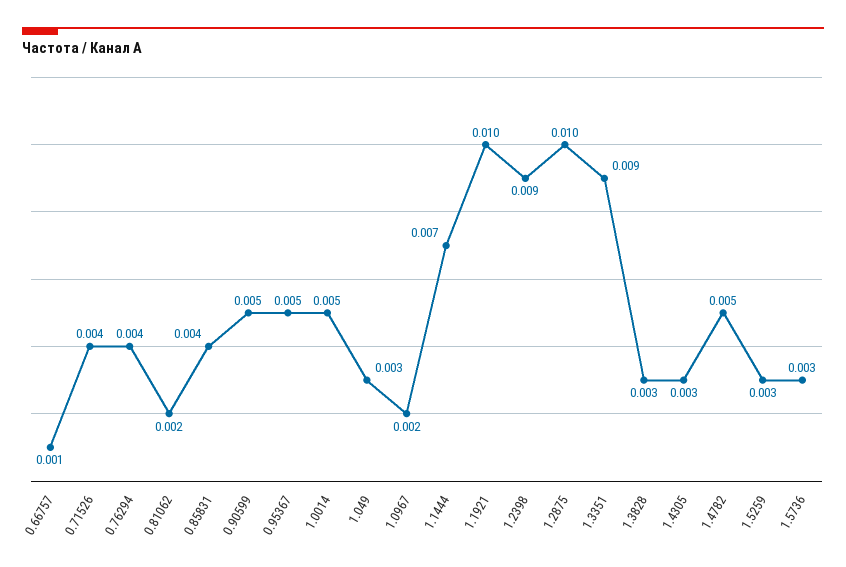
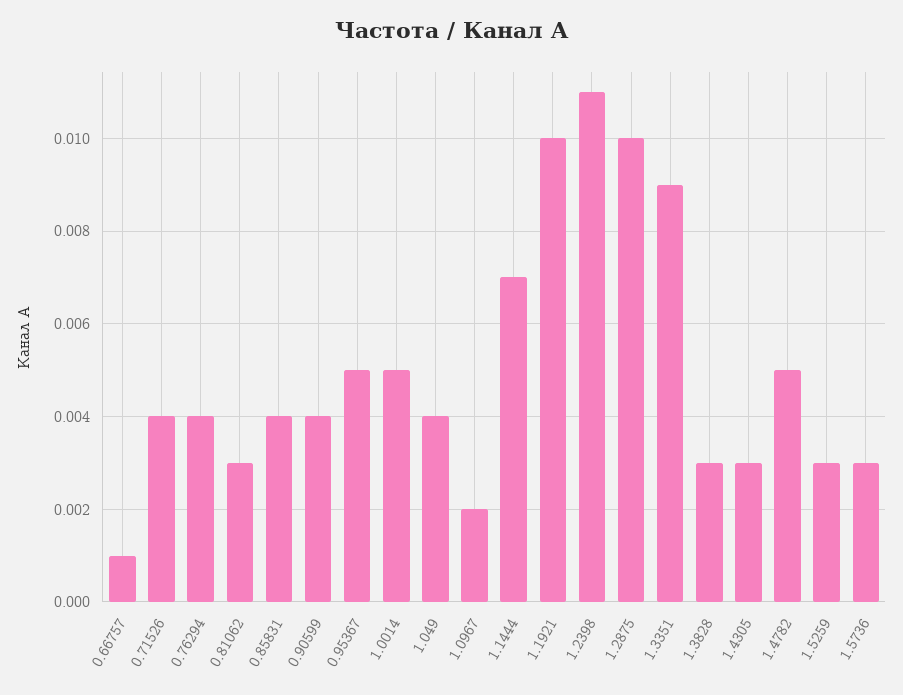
  {
    "0.66757": 0.001,
    "0.71526": 0.004,
    "0.76294": 0.004,
-   "0.81062": 0.002,
+   "0.81062": 0.003,
    "0.85831": 0.004,
-   "0.90599": 0.005,
+   "0.90599": 0.004,
    "0.95367": 0.005,
    "1.0014": 0.005,
-   "1.049": 0.003,
+   "1.049": 0.004,
    "1.0967": 0.002,
    "1.1444": 0.007,
    "1.1921": 0.01,
-   "1.2398": 0.009,
+   "1.2398": 0.011,
    "1.2875": 0.01,
    "1.3351": 0.009,
    "1.3828": 0.003,
    "1.4305": 0.003,
    "1.4782": 0.005,
    "1.5259": 0.003,
    "1.5736": 0.003
  }

